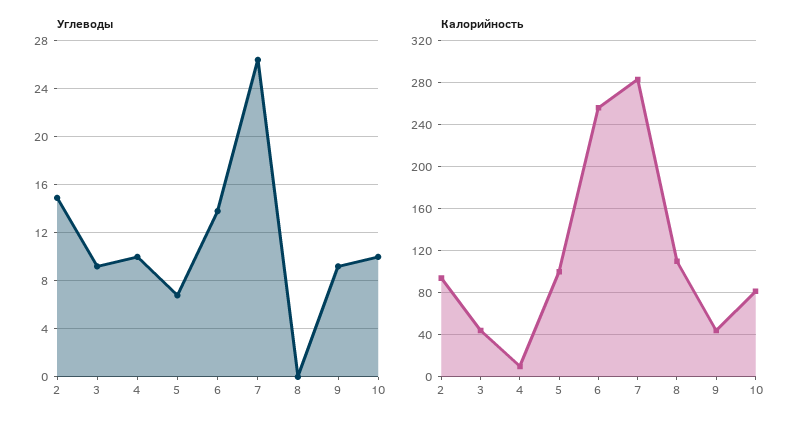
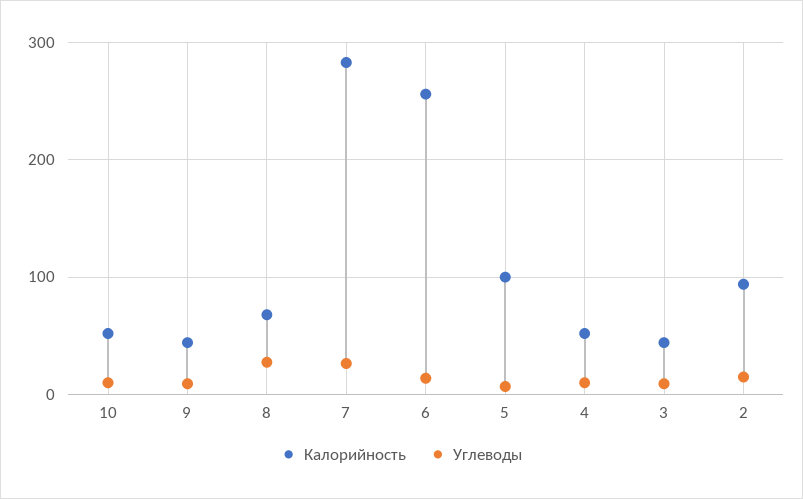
  {
    "Углеводы": {
      "2": 15,
      "3": 9,
      "4": 10,
      "5": 7,
      "6": 14,
      "7": 26.5,
-     "8": 0,
+     "8": 30,
      "9": 9,
      "10": 10
    },
    "Калорийность": {
      "2": 90,
      "3": 40,
-     "4": 10,
+     "4": 50,
      "5": 100,
      "6": 260,
      "7": 280,
-     "8": 110,
+     "8": 70,
      "9": 40,
-     "10": 80
+     "10": 50
    }
  }

